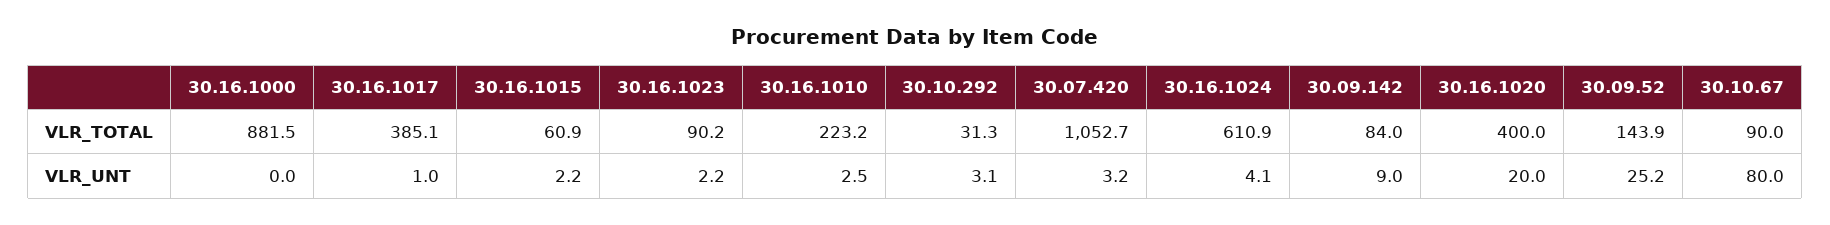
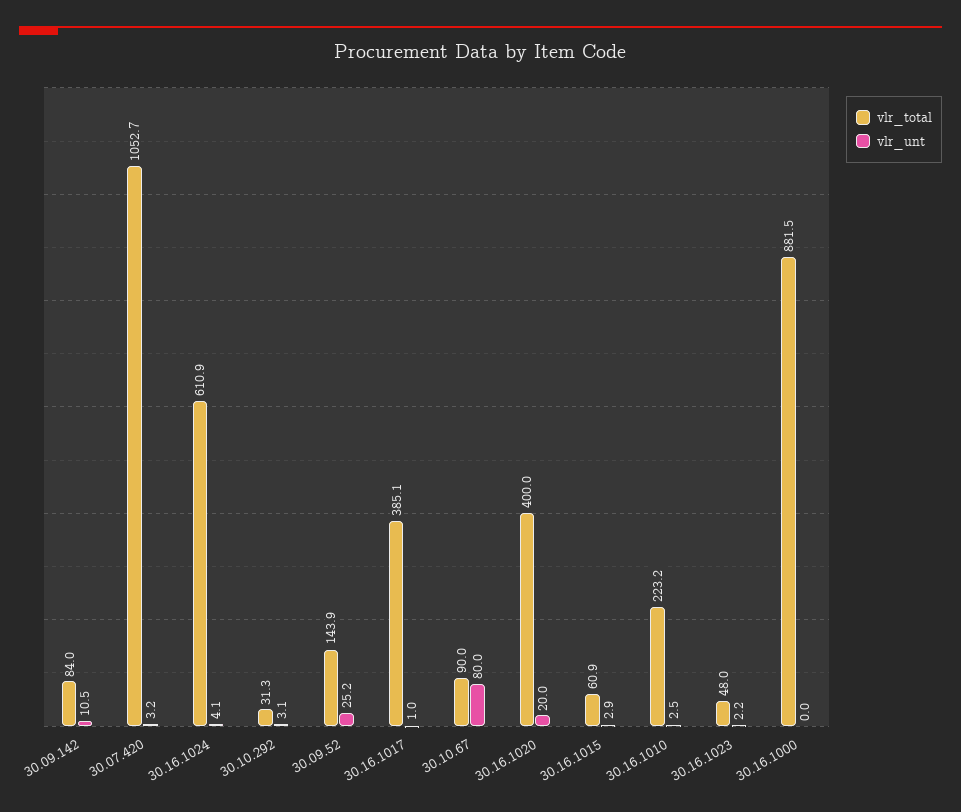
  {
    "VLR_TOTAL": {
      "30.16.1000": 881.5,
      "30.16.1017": 385.1,
      "30.16.1015": 60.9,
-     "30.16.1023": 90.2,
+     "30.16.1023": 48,
      "30.16.1010": 223.2,
      "30.10.292": 31.3,
      "30.07.420": 1052.7,
      "30.16.1024": 610.9,
      "30.09.142": 84,
      "30.16.1020": 400,
      "30.09.52": 143.9,
      "30.10.67": 90
    },
    "VLR_UNT": {
      "30.16.1000": 0,
      "30.16.1017": 1,
-     "30.16.1015": 2.2,
+     "30.16.1015": 2.9,
      "30.16.1023": 2.2,
      "30.16.1010": 2.5,
      "30.10.292": 3.1,
      "30.07.420": 3.2,
      "30.16.1024": 4.1,
-     "30.09.142": 9,
+     "30.09.142": 10.5,
      "30.16.1020": 20,
      "30.09.52": 25.2,
      "30.10.67": 80
    }
  }

